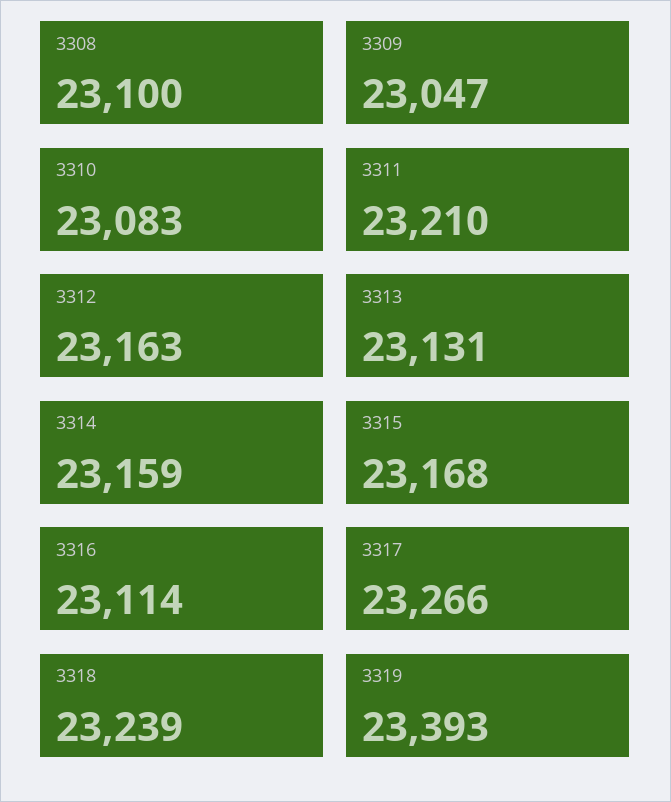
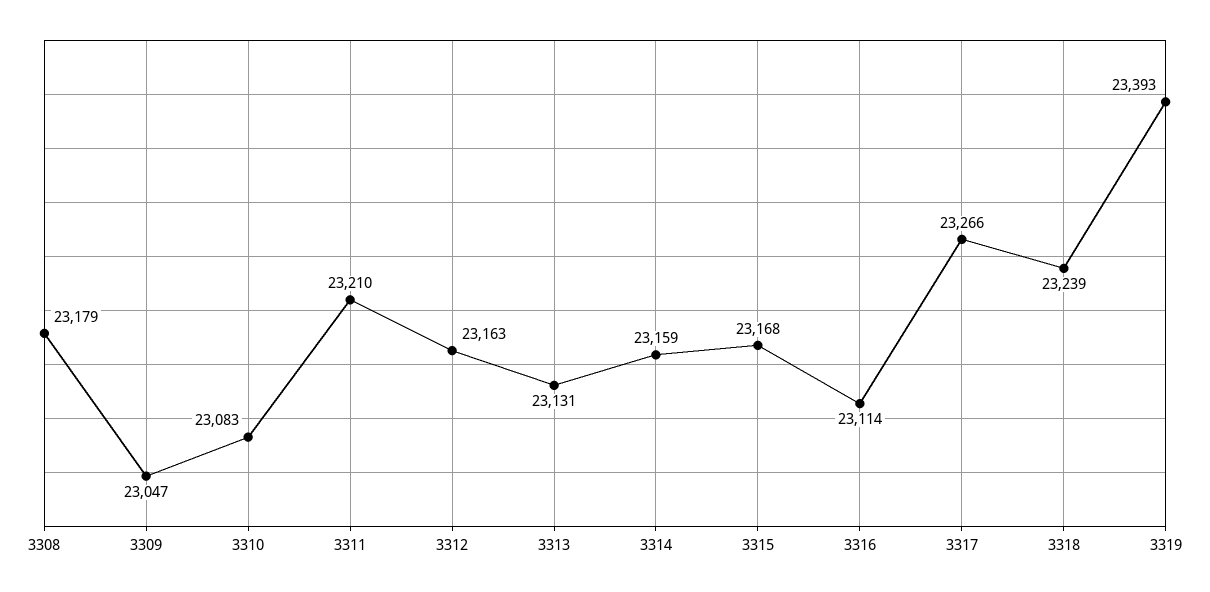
  {
-   "3308": 23100,
+   "3308": 23179,
    "3309": 23047,
    "3310": 23083,
    "3311": 23210,
    "3312": 23163,
    "3313": 23131,
    "3314": 23159,
    "3315": 23168,
    "3316": 23114,
    "3317": 23266,
    "3318": 23239,
    "3319": 23393
  }

